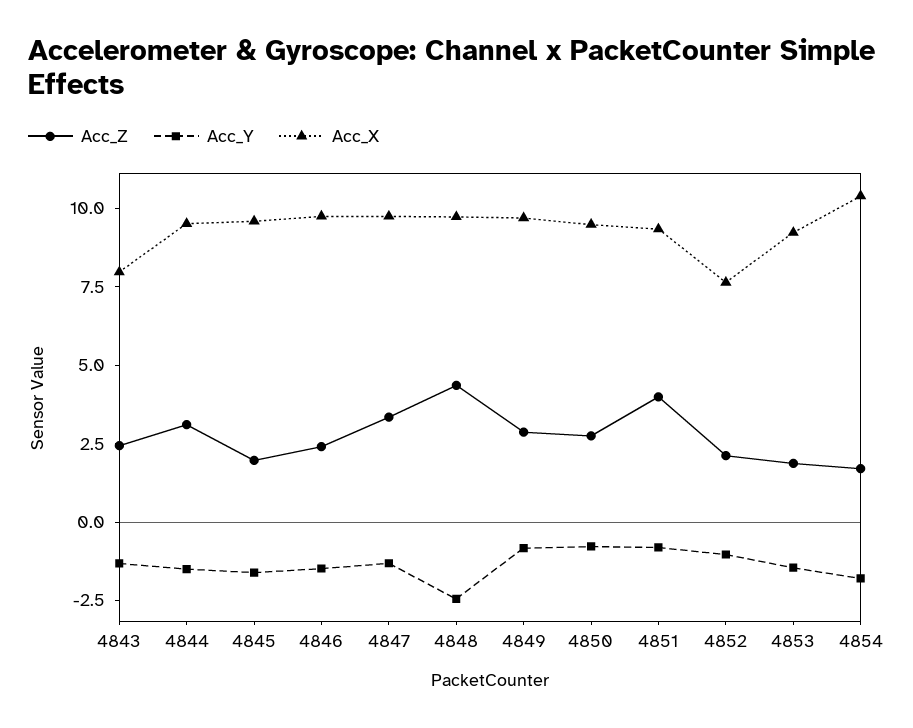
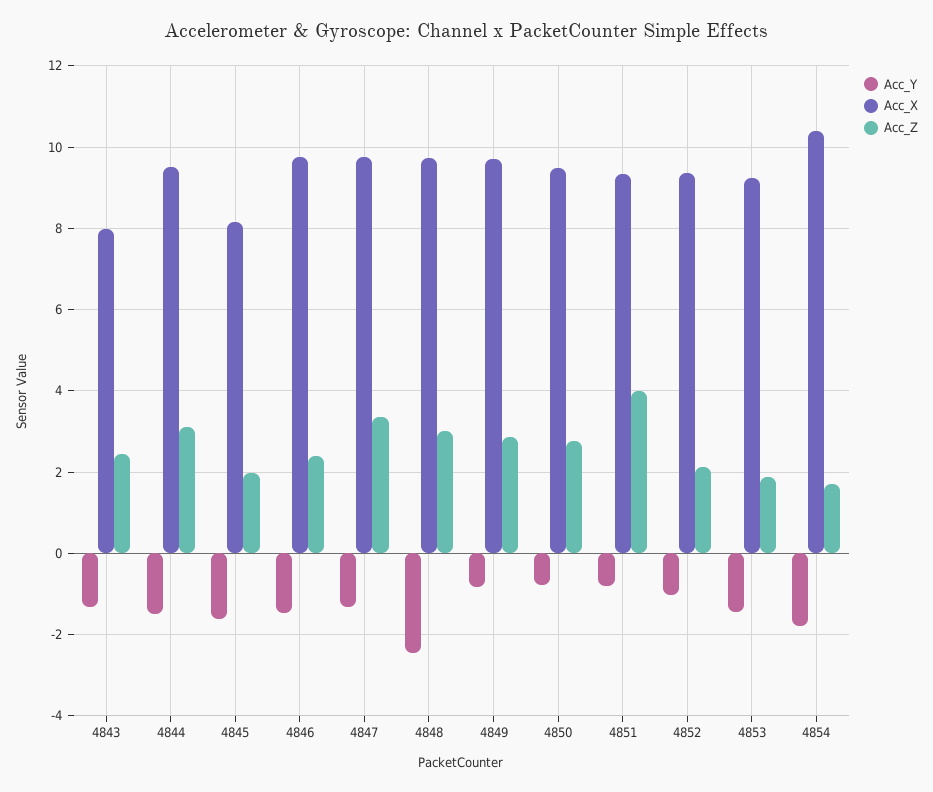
  {
    "Acc_Z": {
      "4843": 2.4,
      "4844": 3.2,
      "4845": 2,
      "4846": 2.4,
      "4847": 3.4,
-     "4848": 4.5,
+     "4848": 3,
      "4849": 2.8,
      "4850": 2.8,
      "4851": 4,
      "4852": 2.2,
      "4853": 1.8,
      "4854": 1.8
    },
    "Acc_Y": {
      "4843": -1.4,
      "4844": -1.4,
      "4845": -1.6,
      "4846": -1.4,
      "4847": -1.4,
      "4848": -2.4,
      "4849": -0.8,
      "4850": -0.8,
      "4851": -0.8,
      "4852": -1,
      "4853": -1.4,
      "4854": -1.8
    },
    "Acc_X": {
      "4843": 8,
      "4844": 9.6,
-     "4845": 9.5,
+     "4845": 8.2,
      "4846": 9.8,
      "4847": 9.8,
      "4848": 9.8,
      "4849": 9.8,
      "4850": 9.4,
      "4851": 9.4,
-     "4852": 7.5,
+     "4852": 9.4,
      "4853": 9.2,
      "4854": 10.4
    }
  }

